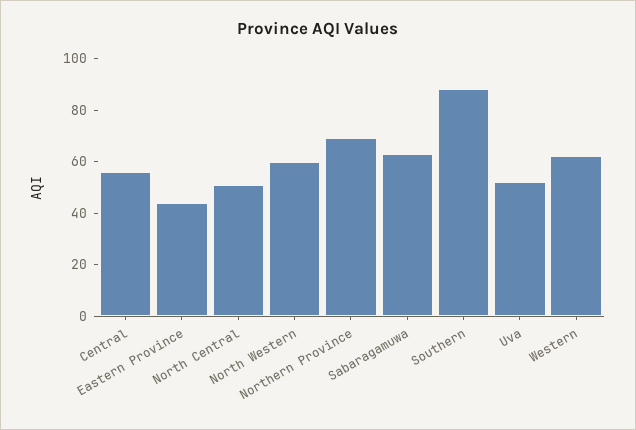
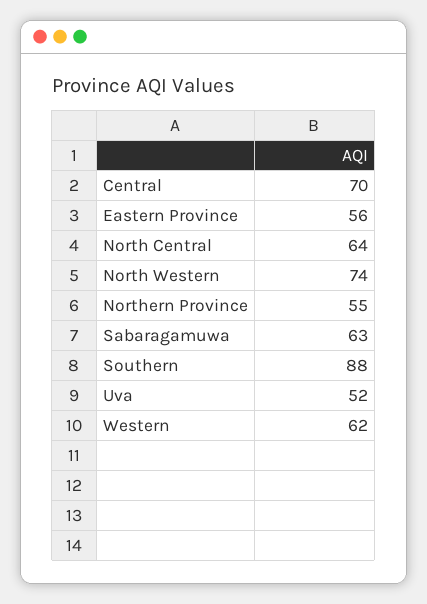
  {
-   "Central": 55,
+   "Central": 70,
-   "Eastern Province": 45,
+   "Eastern Province": 56,
-   "North Central": 50,
+   "North Central": 64,
-   "North Western": 60,
+   "North Western": 74,
-   "Northern Province": 70,
+   "Northern Province": 55,
    "Sabaragamuwa": 63,
    "Southern": 88,
    "Uva": 52,
    "Western": 62
  }

